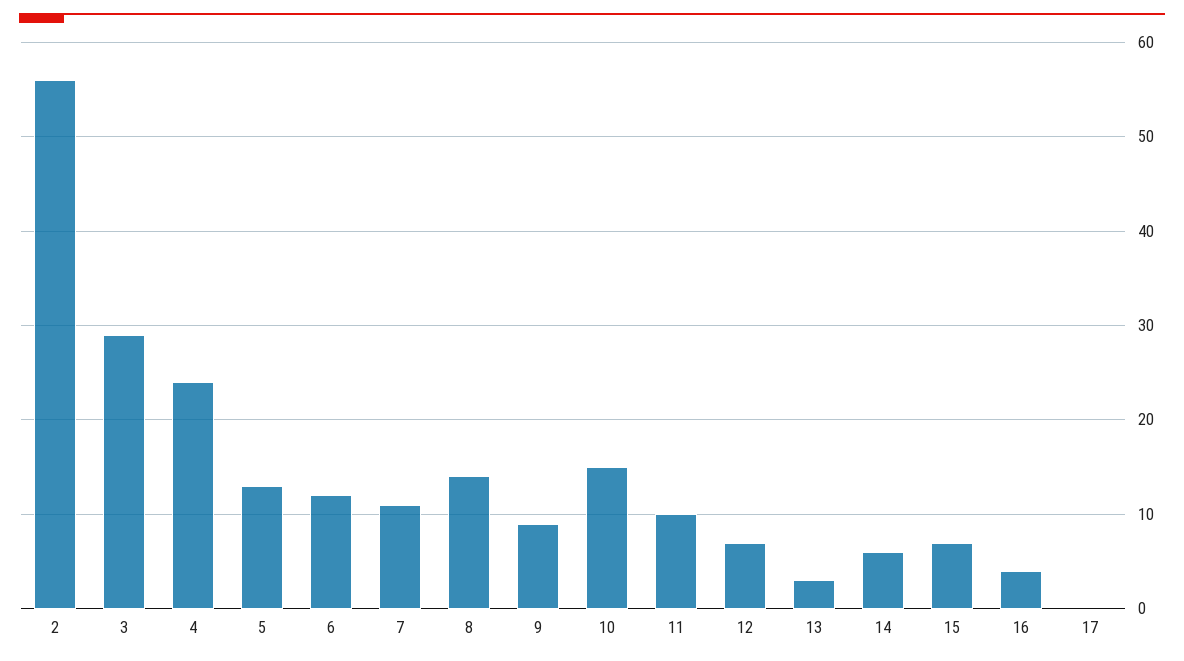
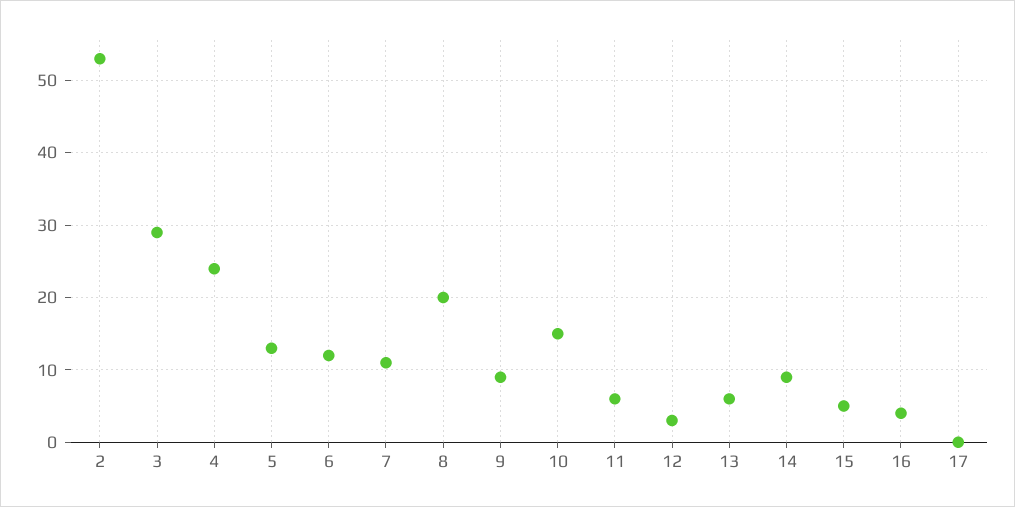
  {
-   "2": 56,
+   "2": 53,
    "3": 29,
    "4": 24,
    "5": 13,
    "6": 12,
    "7": 11,
-   "8": 14,
+   "8": 20,
    "9": 9,
    "10": 15,
-   "11": 10,
+   "11": 6,
-   "12": 7,
+   "12": 3,
-   "13": 3,
+   "13": 6,
-   "14": 6,
+   "14": 9,
-   "15": 7,
+   "15": 5,
    "16": 4,
    "17": 0
  }

